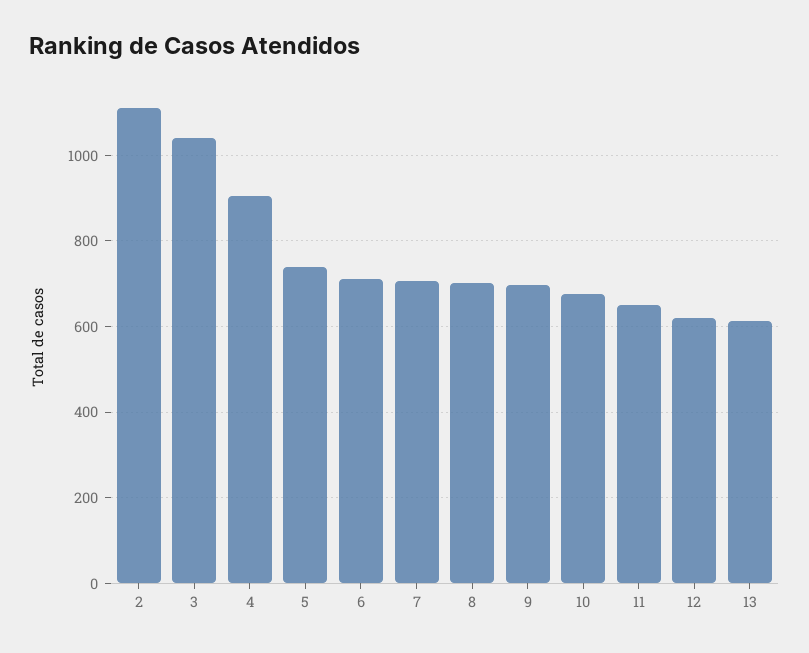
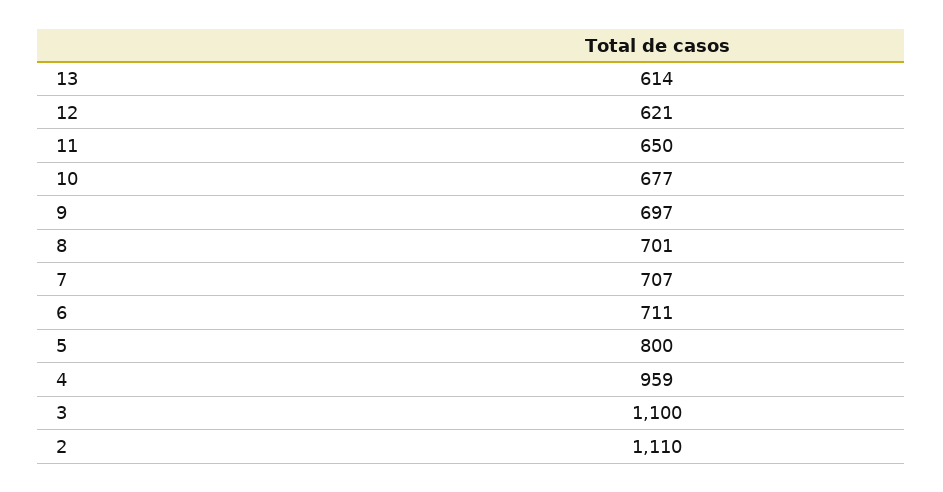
  {
    "2": 1110,
-   "3": 1040,
+   "3": 1100,
-   "4": 900,
+   "4": 959,
-   "5": 740,
+   "5": 800,
    "6": 711,
    "7": 707,
    "8": 701,
    "9": 697,
    "10": 677,
    "11": 650,
    "12": 621,
    "13": 614
  }

